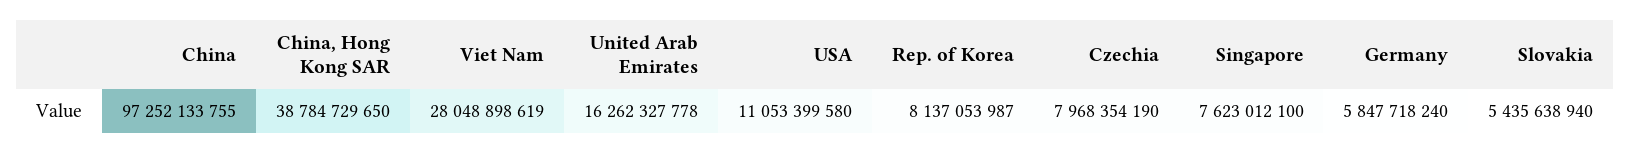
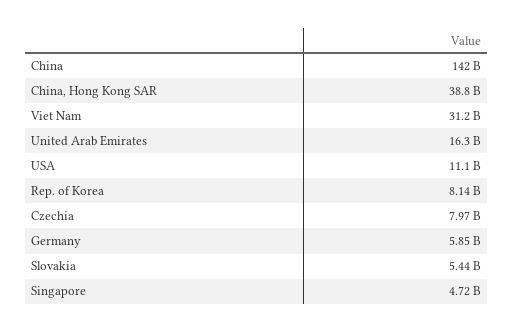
  {
-   "China": 97252133755,
+   "China": 142000000000,
    "China, Hong Kong SAR": 38784729650,
-   "Viet Nam": 28048898619,
+   "Viet Nam": 31200000000,
    "United Arab Emirates": 16262327778,
    "USA": 11053399580,
    "Rep. of Korea": 8137053987,
    "Czechia": 7968354190,
-   "Singapore": 7623012100,
+   "Singapore": 4720000000,
    "Germany": 5847718240,
    "Slovakia": 5435638940
  }

